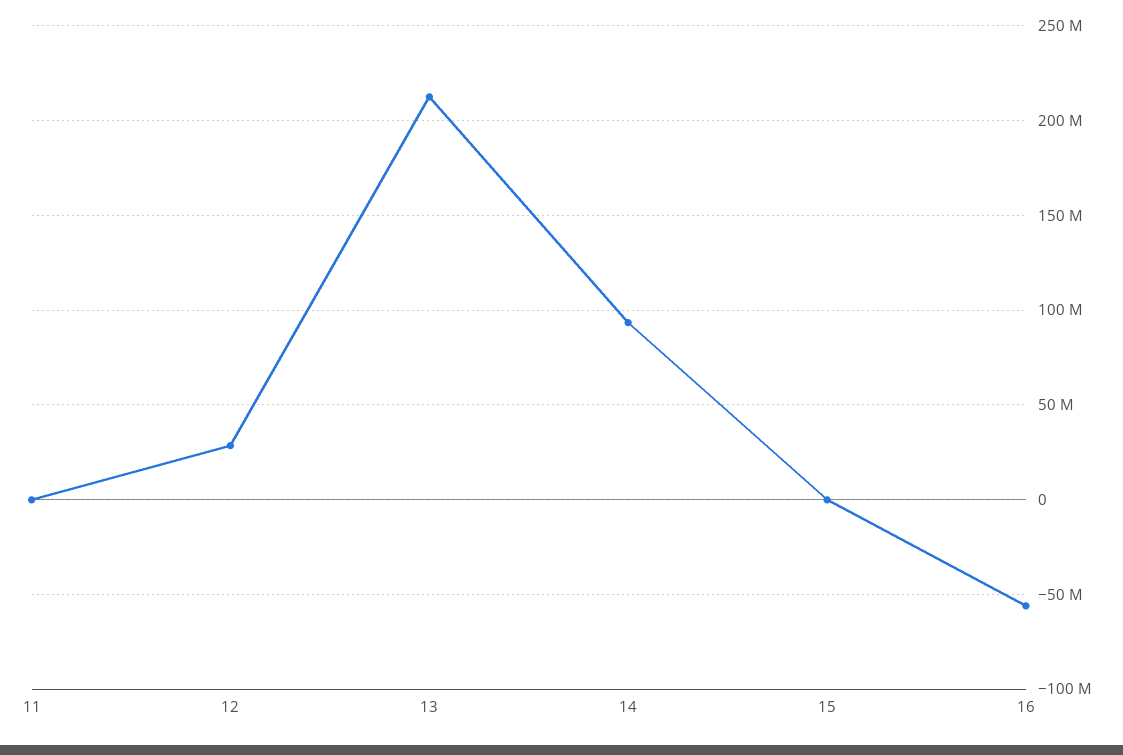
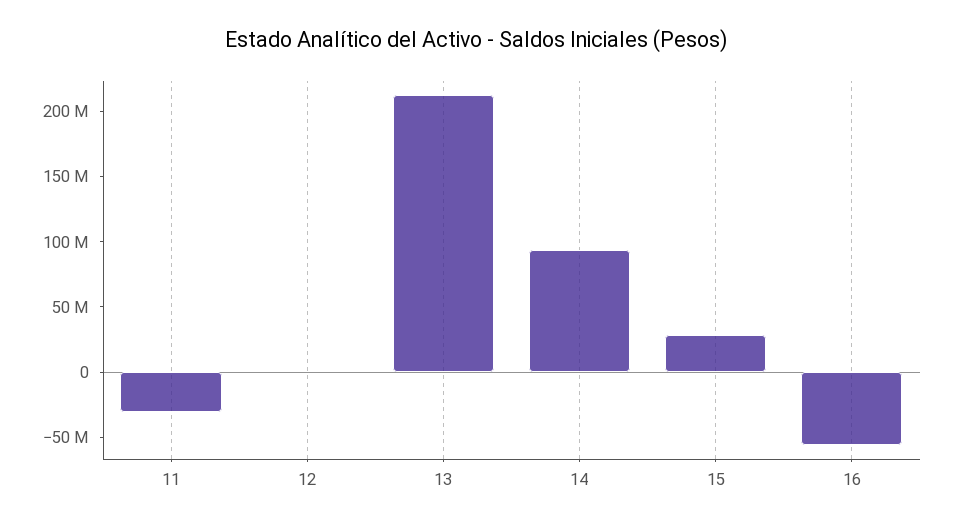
  {
-   "11": 0,
+   "11": -30000000,
-   "12": 30000000,
+   "12": 0,
    "13": 215000000,
    "14": 95000000,
-   "15": 0,
+   "15": 30000000,
    "16": -55000000
  }

